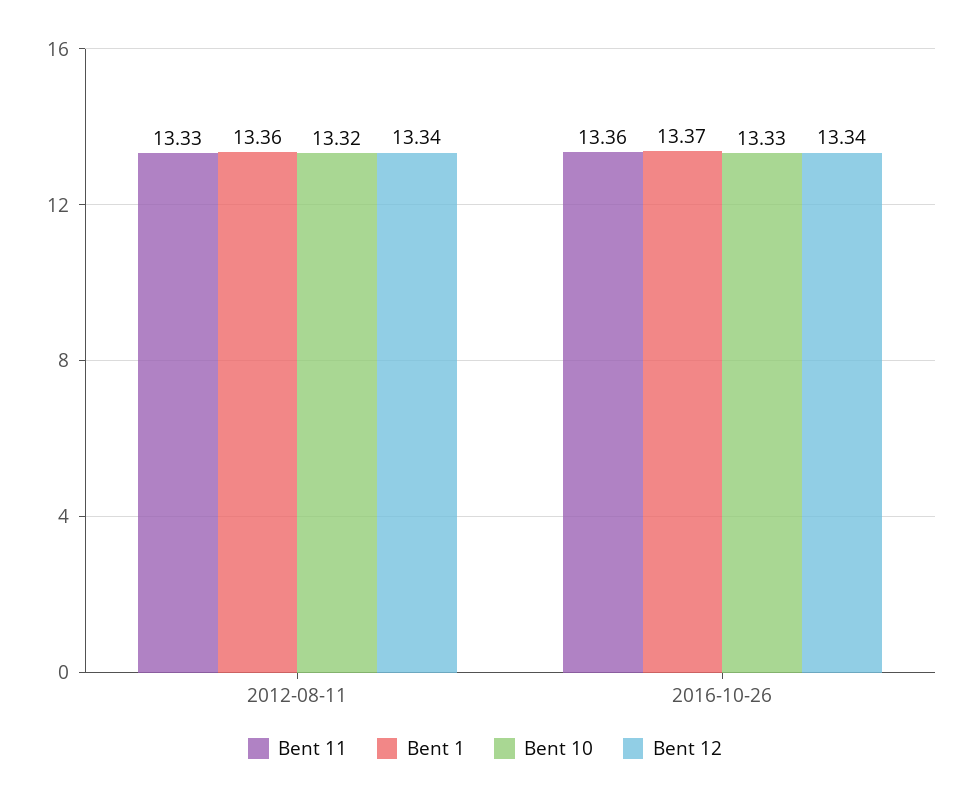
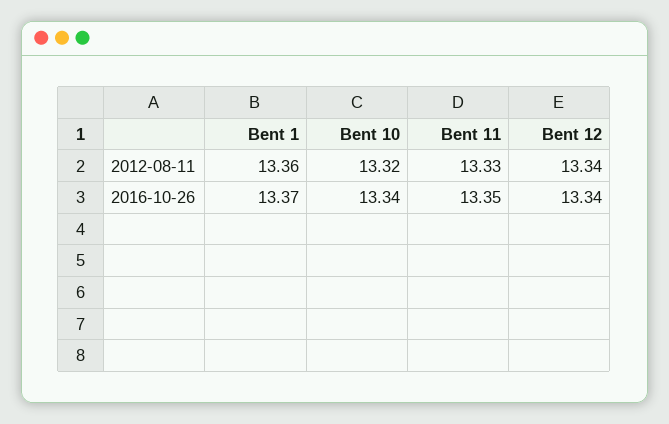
  {
    "Bent 11": {
      "2012-08-11": 13.33,
-     "2016-10-26": 13.36
+     "2016-10-26": 13.35
    },
    "Bent 1": {
      "2012-08-11": 13.36,
      "2016-10-26": 13.37
    },
    "Bent 10": {
      "2012-08-11": 13.32,
-     "2016-10-26": 13.33
+     "2016-10-26": 13.34
    },
    "Bent 12": {
      "2012-08-11": 13.34,
      "2016-10-26": 13.34
    }
  }

